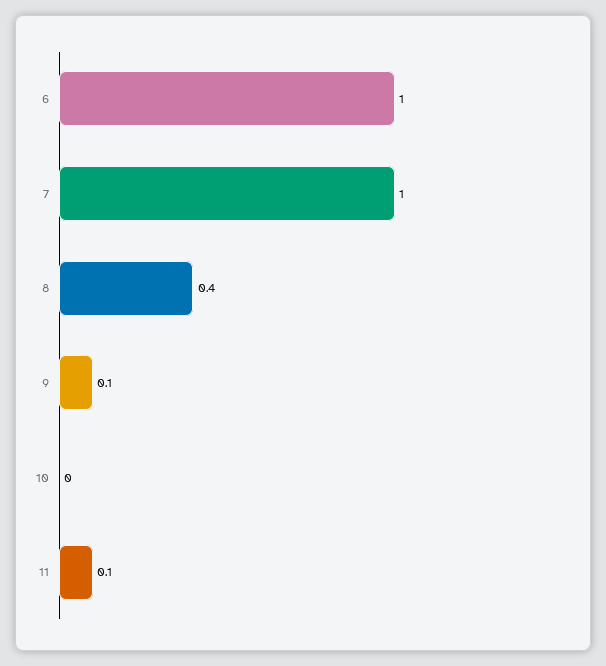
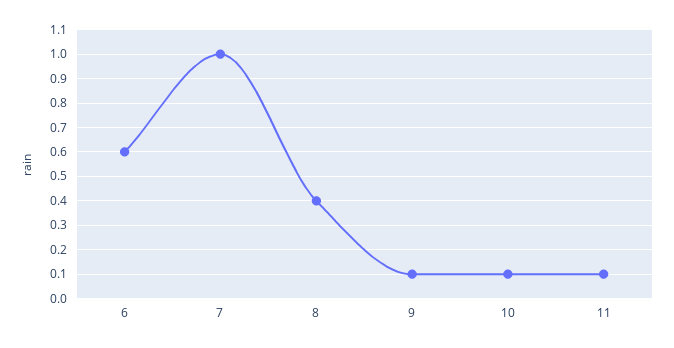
  {
-   "6": 1,
+   "6": 0.6,
    "7": 1,
    "8": 0.4,
    "9": 0.1,
-   "10": 0,
+   "10": 0.1,
    "11": 0.1
  }

